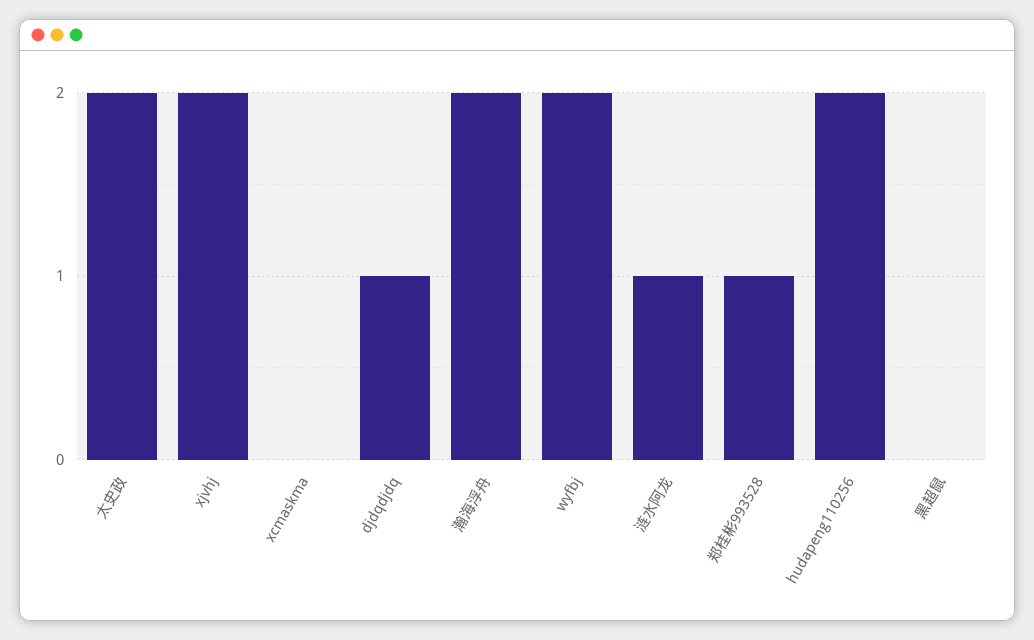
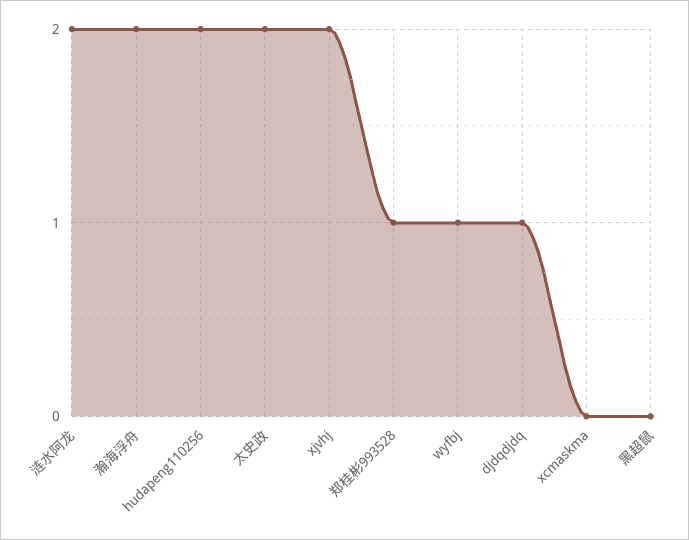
  {
    "太史政": 2,
    "xjvhj": 2,
    "xcmaskma": 0,
    "djdqdjdq": 1,
    "瀚海浮舟": 2,
-   "wyfbj": 2,
+   "wyfbj": 1,
-   "涟水阿龙": 1,
+   "涟水阿龙": 2,
    "郑桂彬993528": 1,
    "hudapeng110256": 2,
    "黑超鼠": 0
  }

